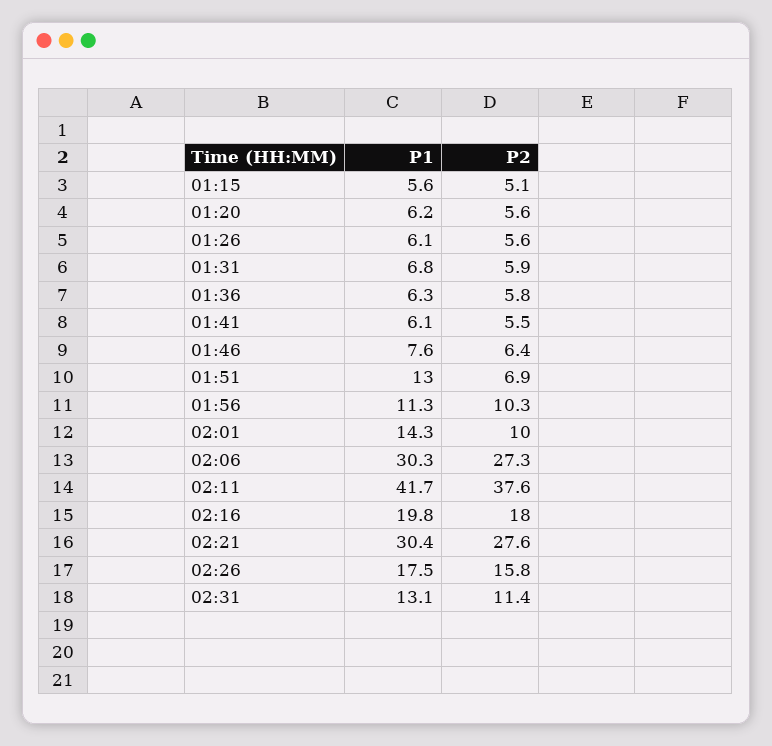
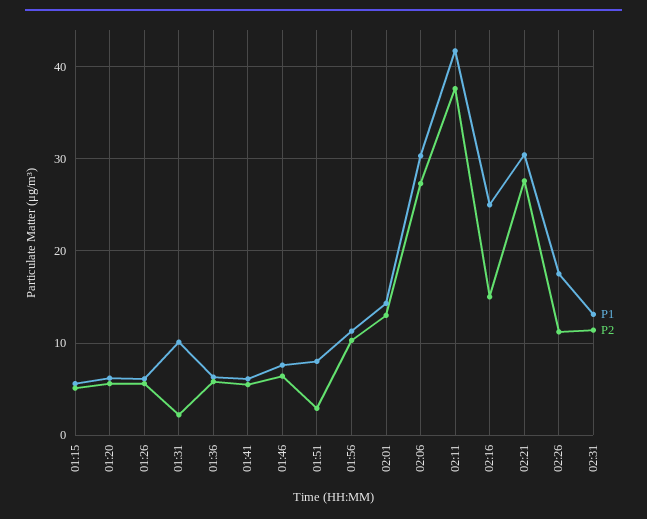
  {
    "P1": {
      "01:15": 5.6,
      "01:20": 6.2,
      "01:26": 6.1,
-     "01:31": 6.8,
+     "01:31": 10,
      "01:36": 6.3,
      "01:41": 6.1,
      "01:46": 7.6,
-     "01:51": 13,
+     "01:51": 8,
      "01:56": 11.3,
      "02:01": 14.3,
      "02:06": 30.3,
      "02:11": 41.7,
-     "02:16": 19.8,
+     "02:16": 25,
      "02:21": 30.4,
      "02:26": 17.5,
      "02:31": 13.1
    },
    "P2": {
      "01:15": 5.1,
      "01:20": 5.6,
      "01:26": 5.6,
-     "01:31": 5.9,
+     "01:31": 2,
      "01:36": 5.8,
      "01:41": 5.5,
      "01:46": 6.4,
-     "01:51": 6.9,
+     "01:51": 3,
      "01:56": 10.3,
-     "02:01": 10,
+     "02:01": 13,
      "02:06": 27.3,
      "02:11": 37.6,
-     "02:16": 18,
+     "02:16": 15,
      "02:21": 27.6,
-     "02:26": 15.8,
+     "02:26": 11,
      "02:31": 11.4
    }
  }

